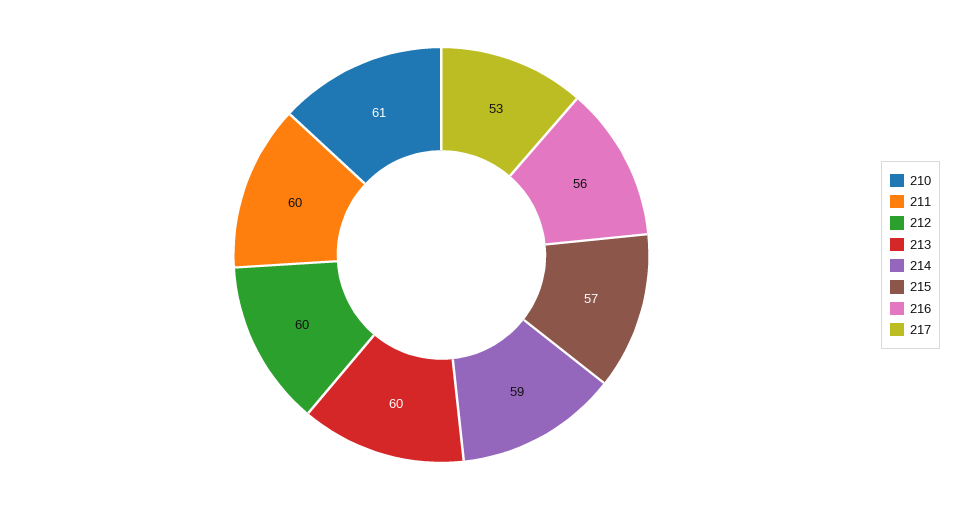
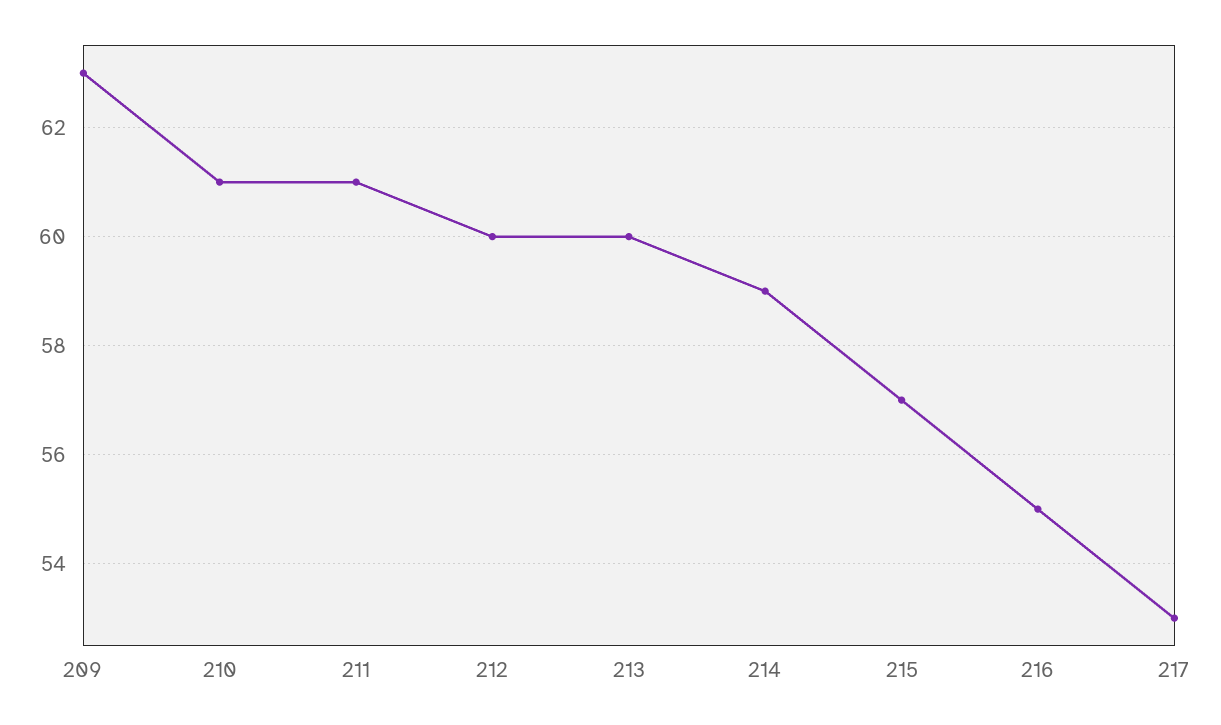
  {
    "210": 61,
-   "211": 60,
+   "211": 61,
    "212": 60,
    "213": 60,
    "214": 59,
    "215": 57,
-   "216": 56,
+   "216": 55,
-   "217": 53
+   "217": 53,
+   "209": 63
  }

